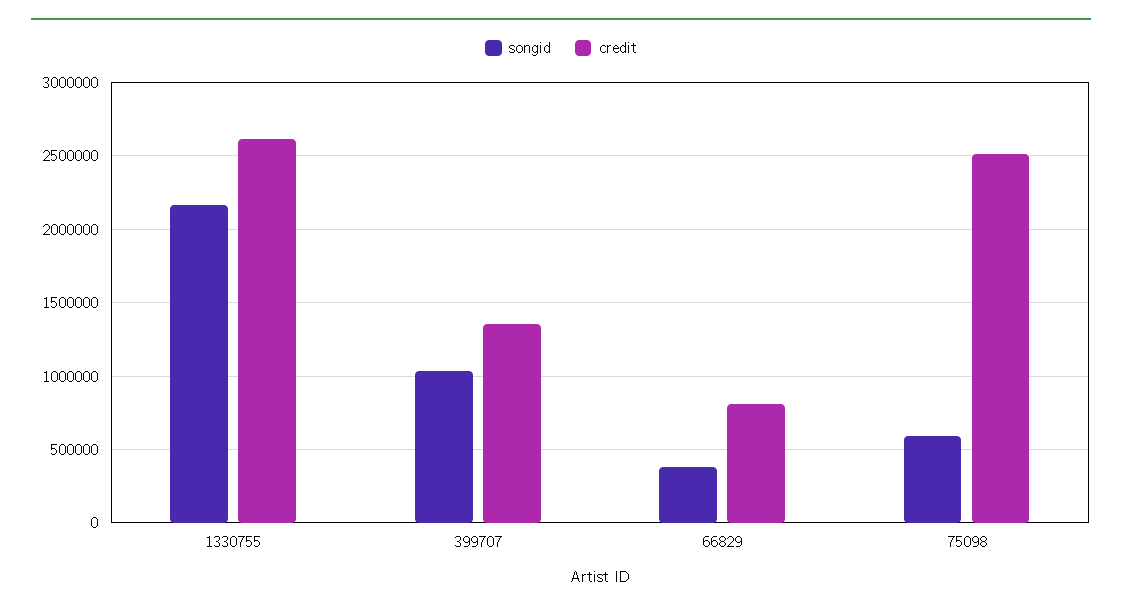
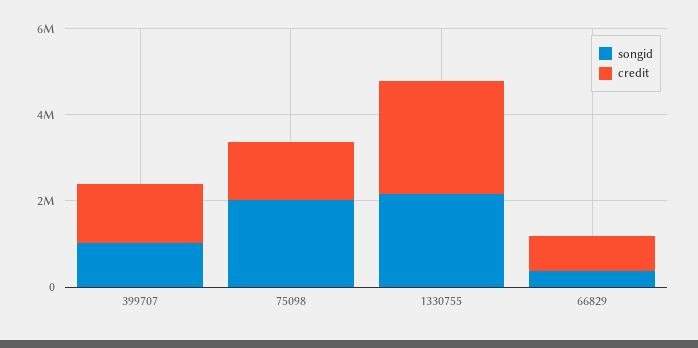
  {
    "songid": {
      "1330755": 2150000,
      "399707": 1050000,
      "66829": 400000,
-     "75098": 600000
+     "75098": 2000000
    },
    "credit": {
      "1330755": 2600000,
      "399707": 1350000,
      "66829": 800000,
-     "75098": 2500000
+     "75098": 1500000
    }
  }

